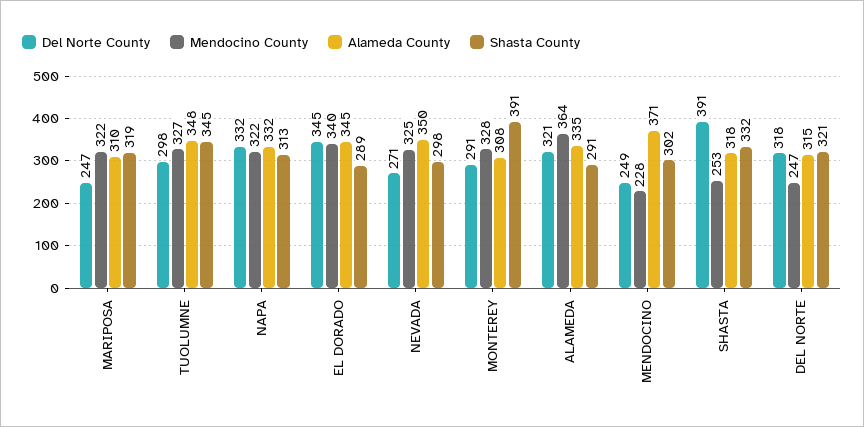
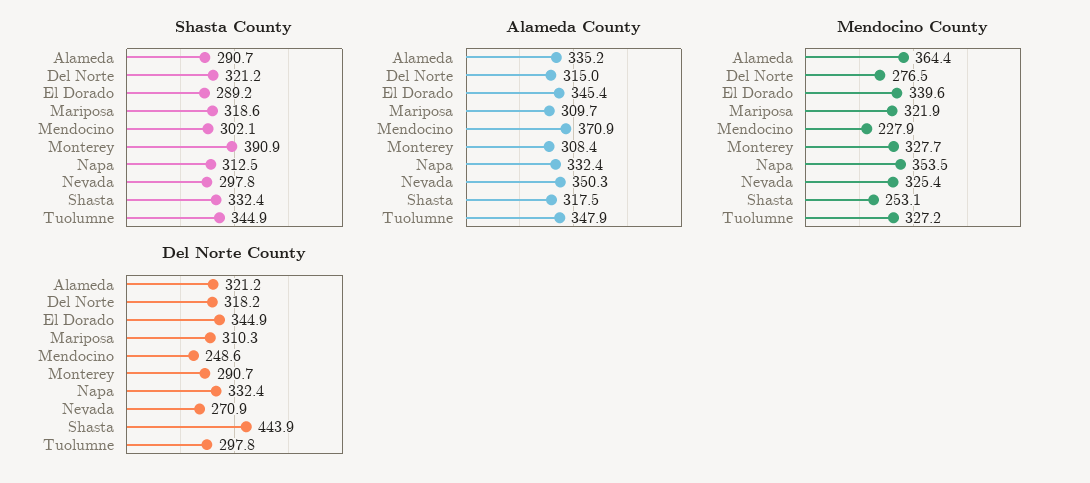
  {
    "Del Norte County": {
-     "MARIPOSA": 247,
+     "MARIPOSA": 310.3,
      "TUOLUMNE": 297.8,
      "NAPA": 332.4,
      "EL DORADO": 344.9,
      "NEVADA": 270.9,
      "MONTEREY": 290.7,
      "ALAMEDA": 321.2,
      "MENDOCINO": 248.6,
-     "SHASTA": 391,
+     "SHASTA": 443.9,
      "DEL NORTE": 318.2
    },
    "Mendocino County": {
      "MARIPOSA": 321.9,
      "TUOLUMNE": 327.2,
-     "NAPA": 322,
+     "NAPA": 353.5,
      "EL DORADO": 339.6,
      "NEVADA": 325.4,
      "MONTEREY": 327.7,
      "ALAMEDA": 364.4,
      "MENDOCINO": 227.9,
      "SHASTA": 253.1,
-     "DEL NORTE": 247
+     "DEL NORTE": 276.5
    },
    "Alameda County": {
      "MARIPOSA": 309.7,
      "TUOLUMNE": 347.9,
      "NAPA": 332.4,
      "EL DORADO": 345.4,
      "NEVADA": 350.3,
      "MONTEREY": 308.4,
      "ALAMEDA": 335.2,
      "MENDOCINO": 370.9,
      "SHASTA": 317.5,
      "DEL NORTE": 315
    },
    "Shasta County": {
      "MARIPOSA": 318.6,
      "TUOLUMNE": 344.9,
      "NAPA": 312.5,
      "EL DORADO": 289.2,
      "NEVADA": 297.8,
      "MONTEREY": 390.9,
      "ALAMEDA": 290.7,
      "MENDOCINO": 302.1,
      "SHASTA": 332.4,
      "DEL NORTE": 321.2
    }
  }

